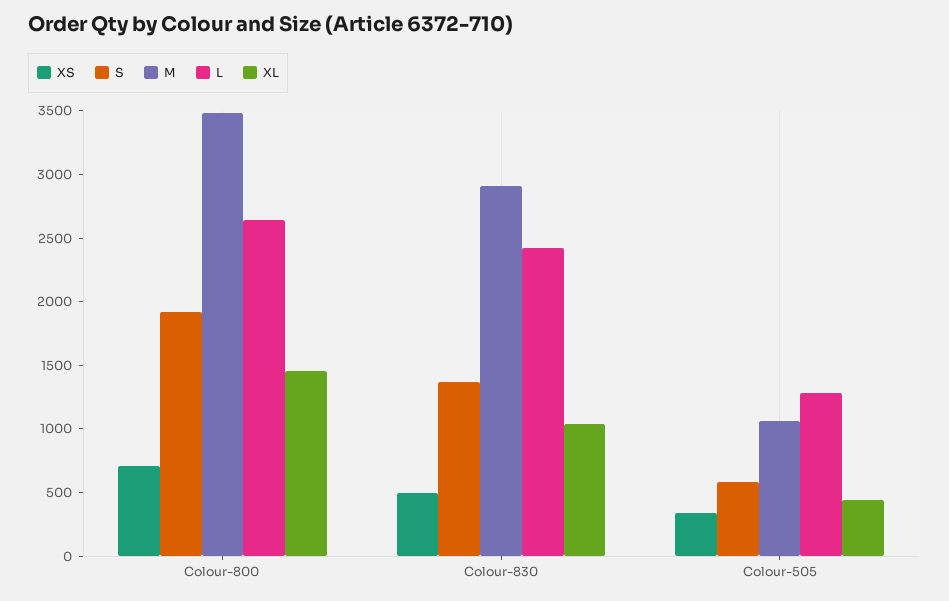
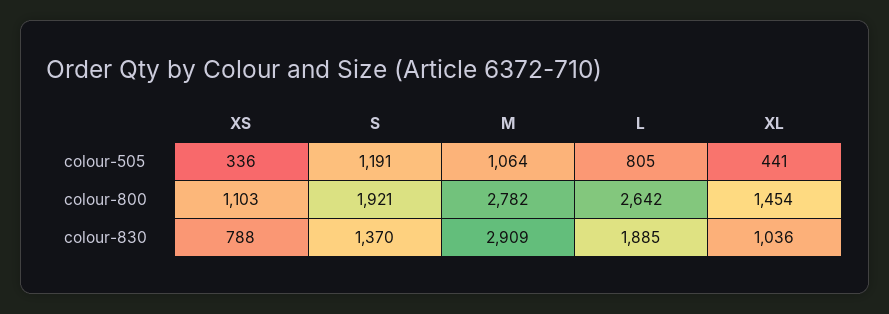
  {
    "XS": {
-     "Colour-800": 700,
+     "Colour-800": 1103,
-     "Colour-830": 500,
+     "Colour-830": 788,
      "Colour-505": 336
    },
    "S": {
      "Colour-800": 1921,
      "Colour-830": 1370,
-     "Colour-505": 600
+     "Colour-505": 1191
    },
    "M": {
-     "Colour-800": 3500,
+     "Colour-800": 2782,
      "Colour-830": 2909,
      "Colour-505": 1064
    },
    "L": {
      "Colour-800": 2642,
-     "Colour-830": 2400,
+     "Colour-830": 1885,
-     "Colour-505": 1300
+     "Colour-505": 805
    },
    "XL": {
      "Colour-800": 1454,
      "Colour-830": 1036,
      "Colour-505": 441
    }
  }

